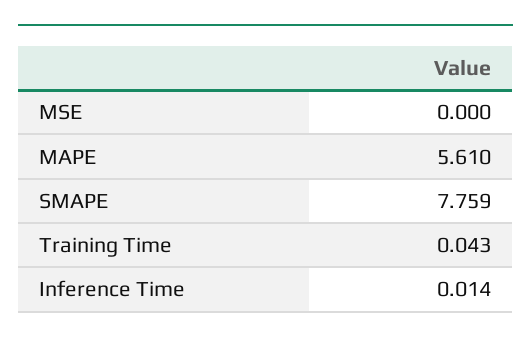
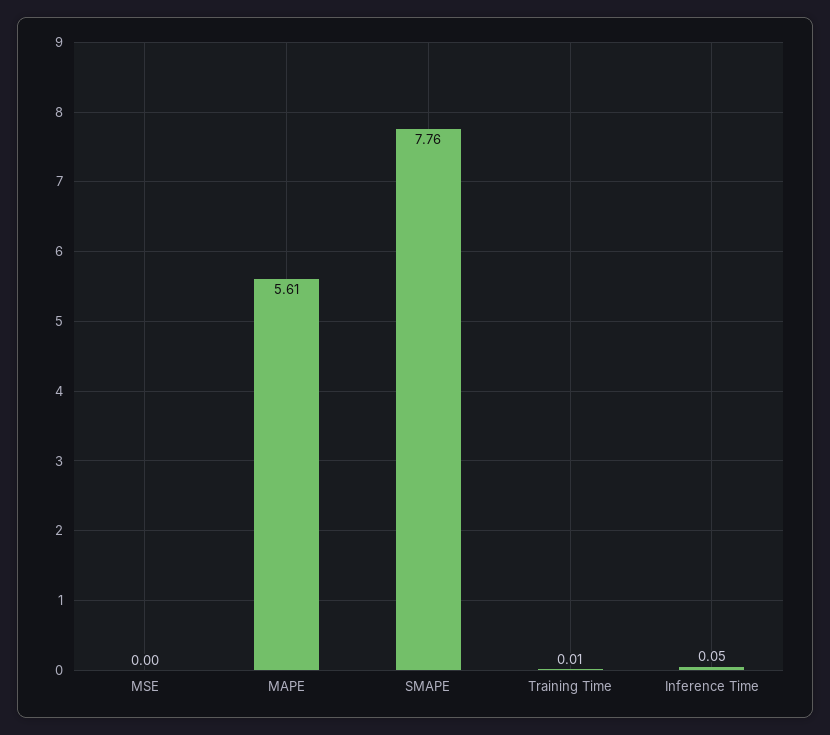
  {
    "MSE": 0,
    "MAPE": 5.61,
    "SMAPE": 7.759,
-   "Training Time": 0.043,
+   "Training Time": 0.01,
-   "Inference Time": 0.014
+   "Inference Time": 0.05
  }

